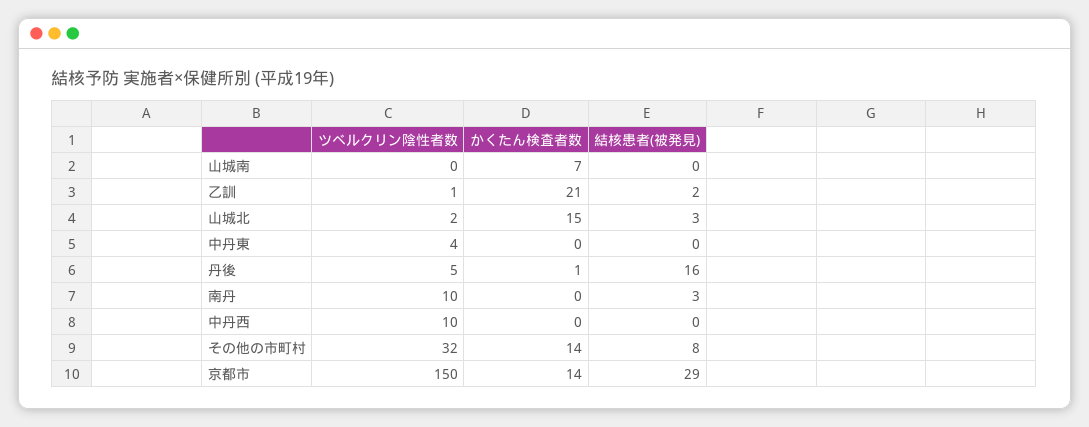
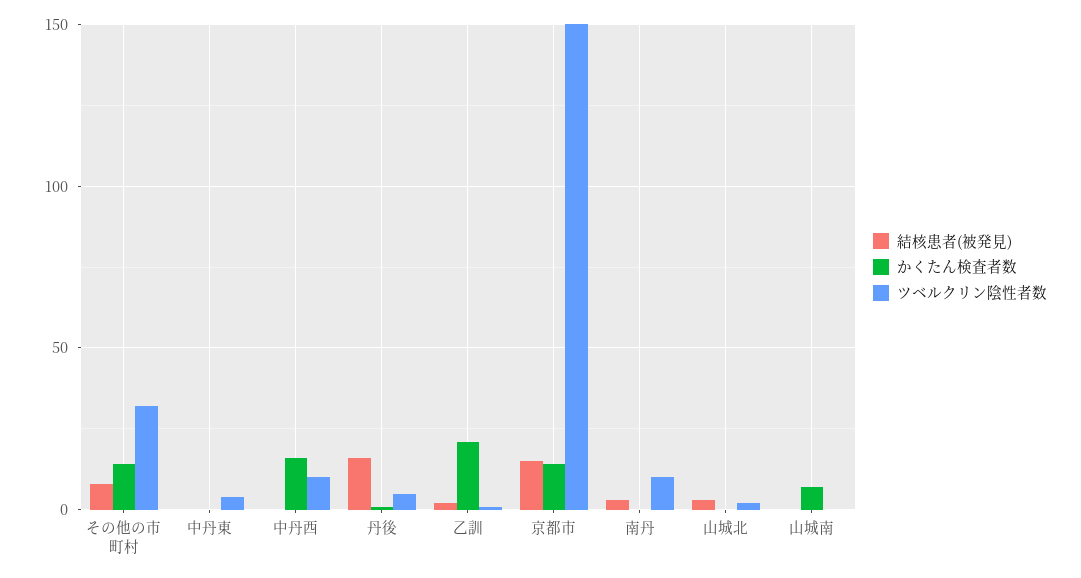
  {
    "ツベルクリン陰性者数": {
      "山城南": 0,
      "乙訓": 1,
      "山城北": 2,
      "中丹東": 4,
      "丹後": 5,
      "南丹": 10,
      "中丹西": 10,
      "その他の市町村": 32,
      "京都市": 150
    },
    "かくたん検査者数": {
      "山城南": 7,
      "乙訓": 21,
-     "山城北": 15,
+     "山城北": 0,
      "中丹東": 0,
      "丹後": 1,
      "南丹": 0,
-     "中丹西": 0,
+     "中丹西": 15,
      "その他の市町村": 14,
      "京都市": 14
    },
    "結核患者(被発見)": {
      "山城南": 0,
      "乙訓": 2,
      "山城北": 3,
      "中丹東": 0,
      "丹後": 16,
      "南丹": 3,
      "中丹西": 0,
      "その他の市町村": 8,
-     "京都市": 29
+     "京都市": 15
    }
  }

